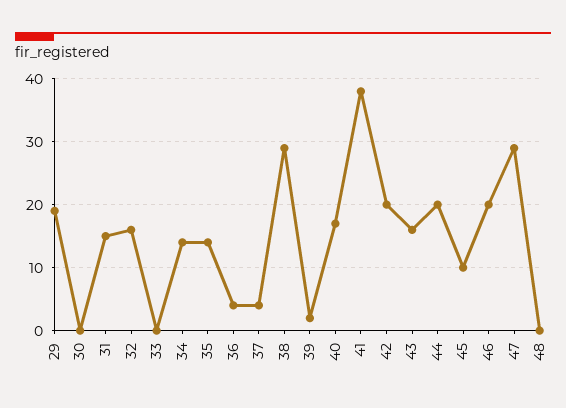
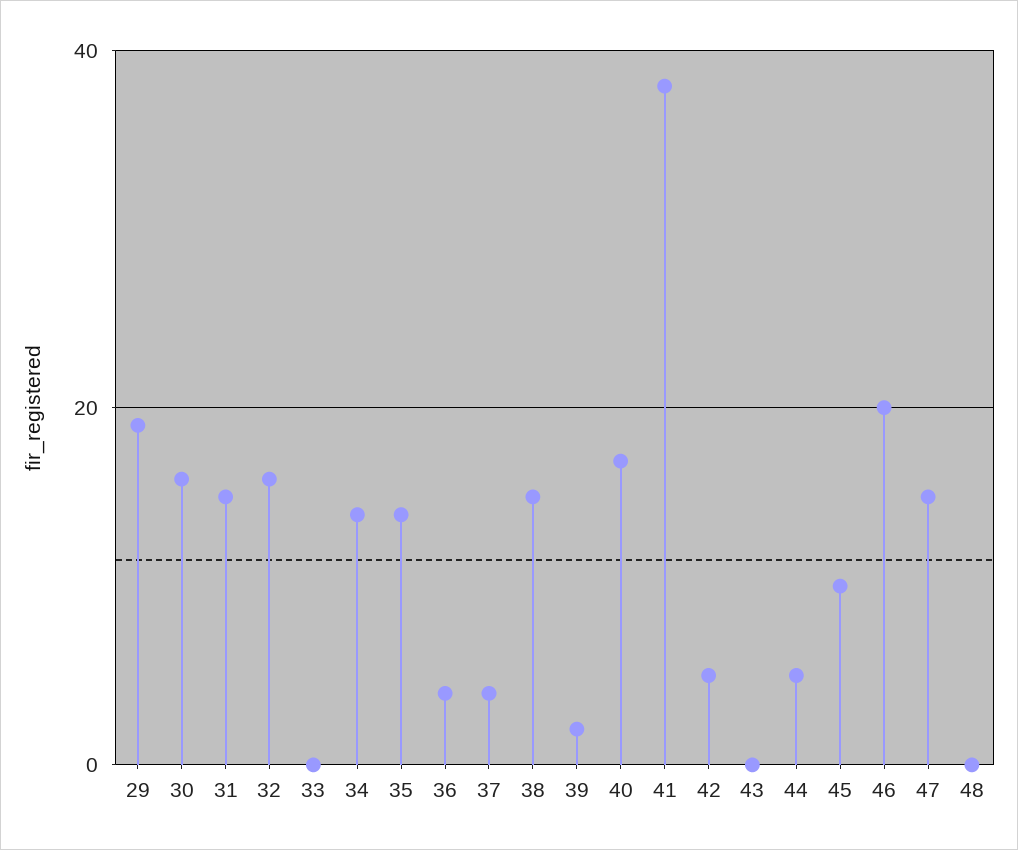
  {
    "29": 19,
-   "30": 0,
+   "30": 15,
    "31": 15,
    "32": 16,
    "33": 0,
    "34": 14,
    "35": 14,
    "36": 4,
    "37": 4,
-   "38": 29,
+   "38": 15,
    "39": 2,
    "40": 17,
    "41": 38,
-   "42": 20,
+   "42": 5,
-   "43": 16,
+   "43": 0,
-   "44": 20,
+   "44": 5,
    "45": 10,
    "46": 20,
-   "47": 29,
+   "47": 15,
    "48": 0
  }

